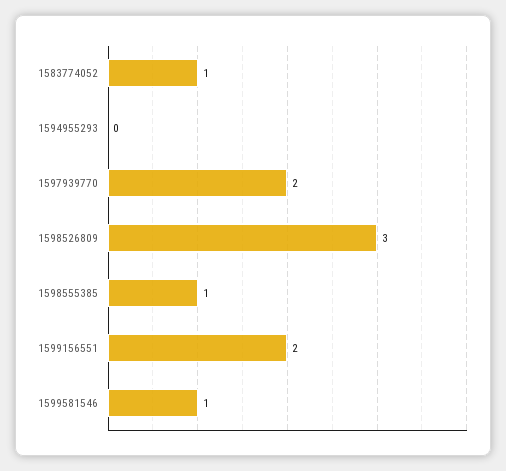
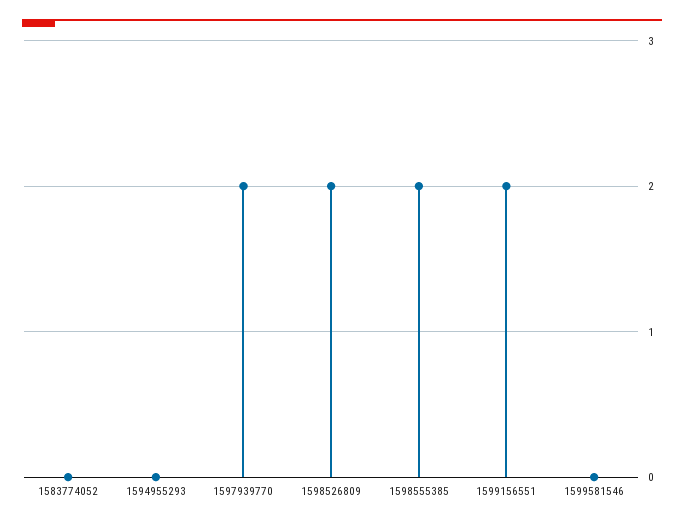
  {
-   "1583774052": 1,
+   "1583774052": 0,
    "1594955293": 0,
    "1597939770": 2,
-   "1598526809": 3,
+   "1598526809": 2,
-   "1598555385": 1,
+   "1598555385": 2,
    "1599156551": 2,
-   "1599581546": 1
+   "1599581546": 0
  }

